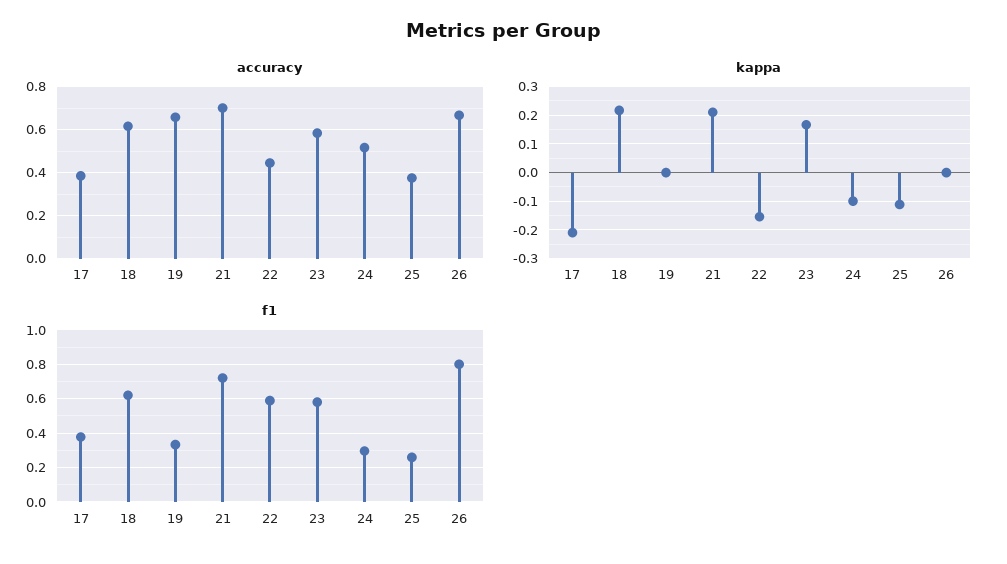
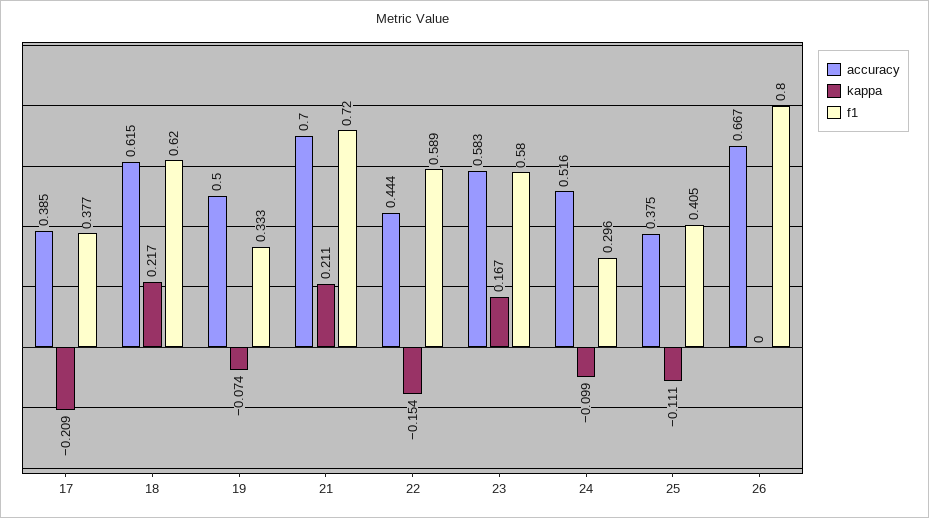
  {
    "accuracy": {
      "17": 0.385,
      "18": 0.615,
-     "19": 0.65,
+     "19": 0.5,
      "21": 0.7,
      "22": 0.444,
      "23": 0.583,
      "24": 0.516,
      "25": 0.375,
      "26": 0.667
    },
    "kappa": {
      "17": -0.209,
      "18": 0.217,
-     "19": 0,
+     "19": -0.074,
      "21": 0.211,
      "22": -0.154,
      "23": 0.167,
      "24": -0.099,
      "25": -0.111,
      "26": 0
    },
    "f1": {
      "17": 0.377,
      "18": 0.62,
      "19": 0.333,
      "21": 0.72,
      "22": 0.589,
      "23": 0.58,
      "24": 0.296,
-     "25": 0.25,
+     "25": 0.405,
      "26": 0.8
    }
  }

